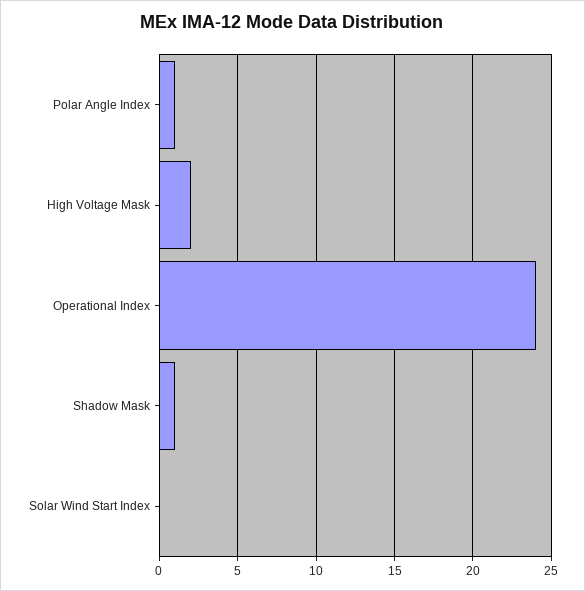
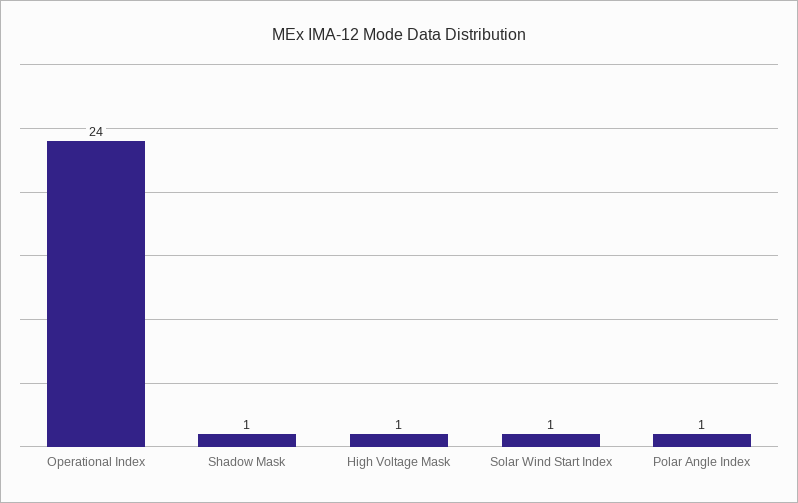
  {
    "Polar Angle Index": 1,
-   "High Voltage Mask": 2,
+   "High Voltage Mask": 1,
    "Operational Index": 24,
    "Shadow Mask": 1,
-   "Solar Wind Start Index": 0
+   "Solar Wind Start Index": 1
  }

